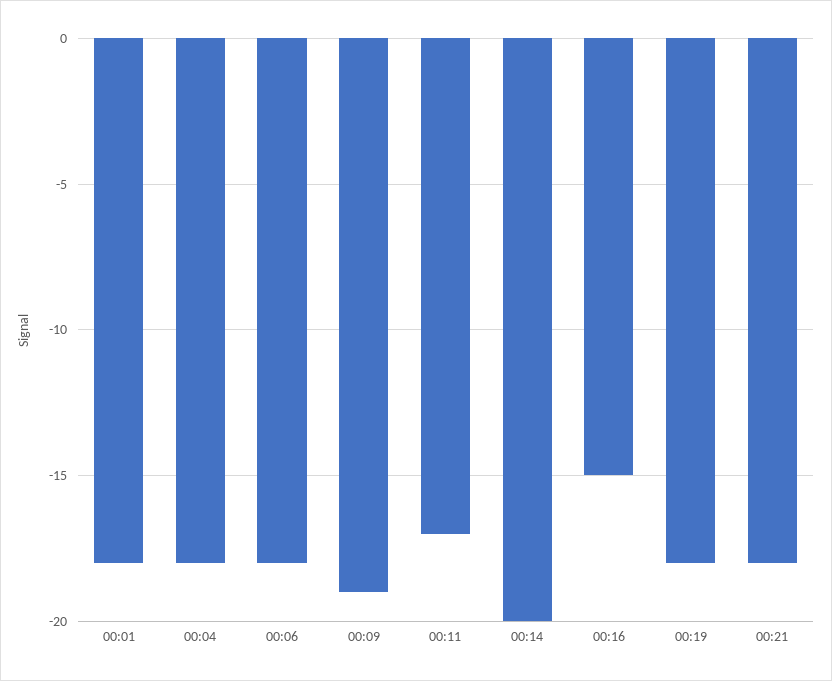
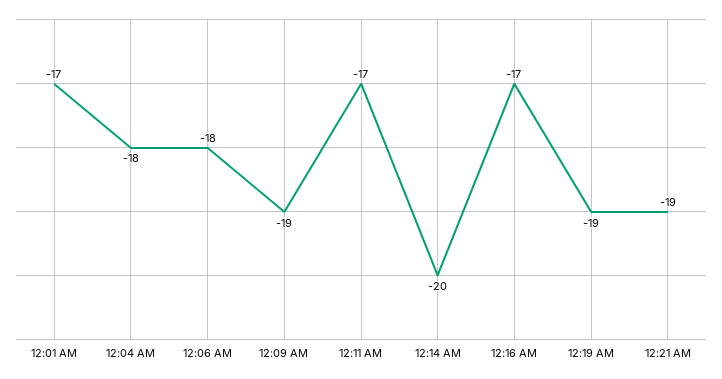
  {
-   "00:01": -18,
+   "00:01": -17,
    "00:04": -18,
    "00:06": -18,
    "00:09": -19,
    "00:11": -17,
    "00:14": -20,
-   "00:16": -15,
+   "00:16": -17,
-   "00:19": -18,
+   "00:19": -19,
-   "00:21": -18
+   "00:21": -19
  }

